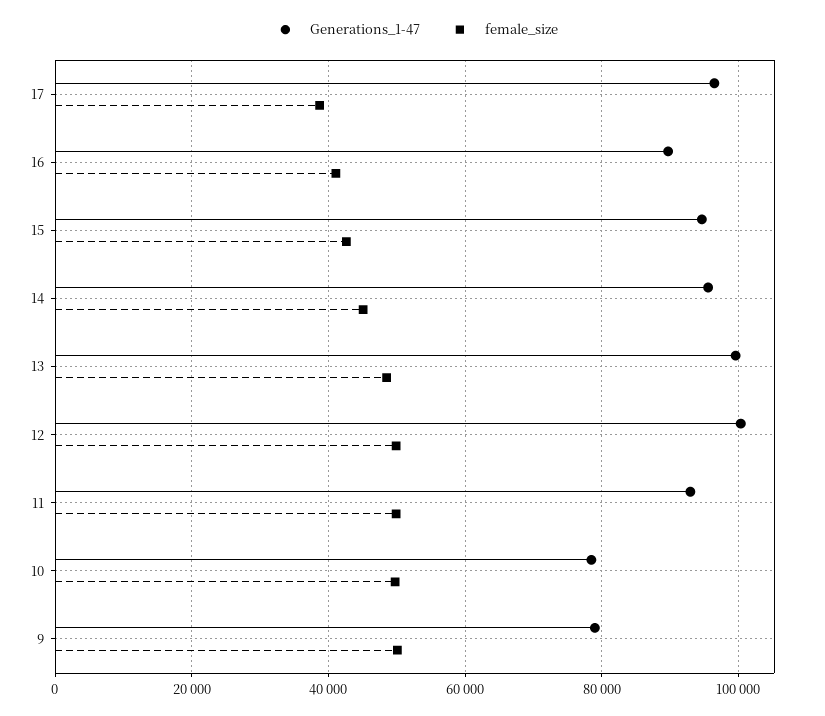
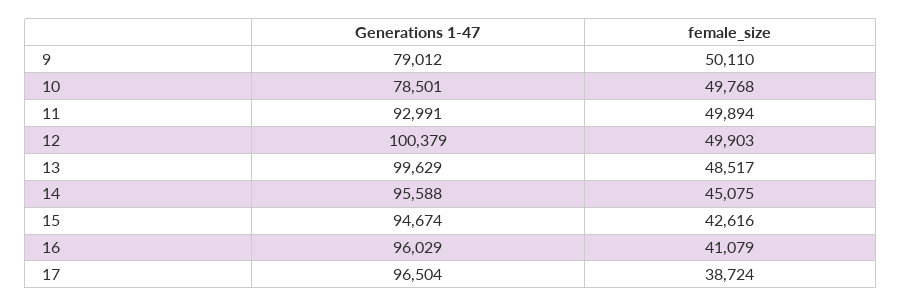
  {
    "Generations_1-47": {
      "17": 96504,
-     "16": 90000,
+     "16": 96029,
      "15": 94674,
      "14": 95588,
      "13": 99629,
      "12": 100379,
      "11": 92991,
      "10": 78501,
      "9": 79012
    },
    "female_size": {
      "17": 38724,
      "16": 41079,
      "15": 42616,
      "14": 45075,
      "13": 48517,
      "12": 49903,
      "11": 49894,
      "10": 49768,
      "9": 50110
    }
  }

